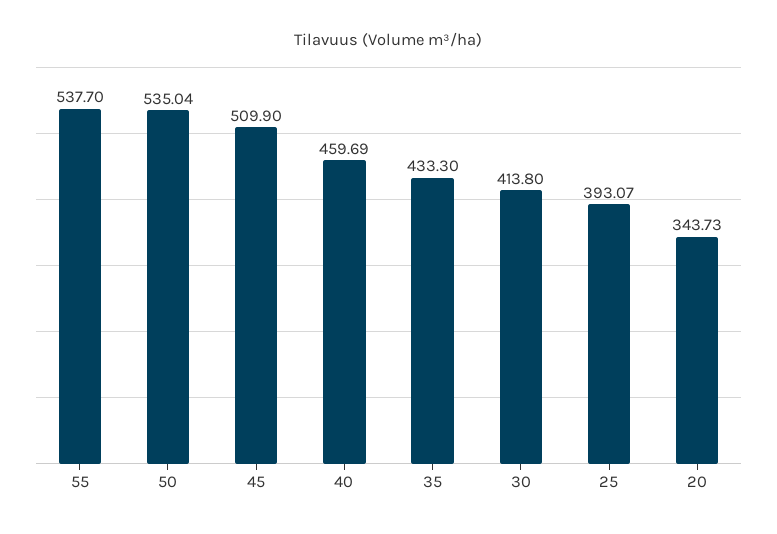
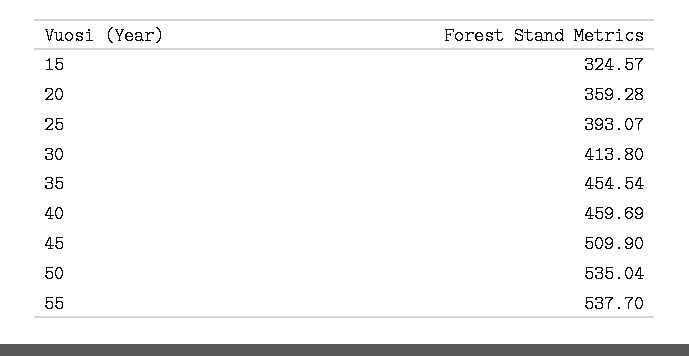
  {
    "55": 537.7,
    "50": 535.04,
    "45": 509.9,
    "40": 459.69,
-   "35": 433.3,
+   "35": 454.54,
    "30": 413.8,
    "25": 393.07,
-   "20": 343.73
+   "20": 359.28,
+   "15": 324.57
  }

